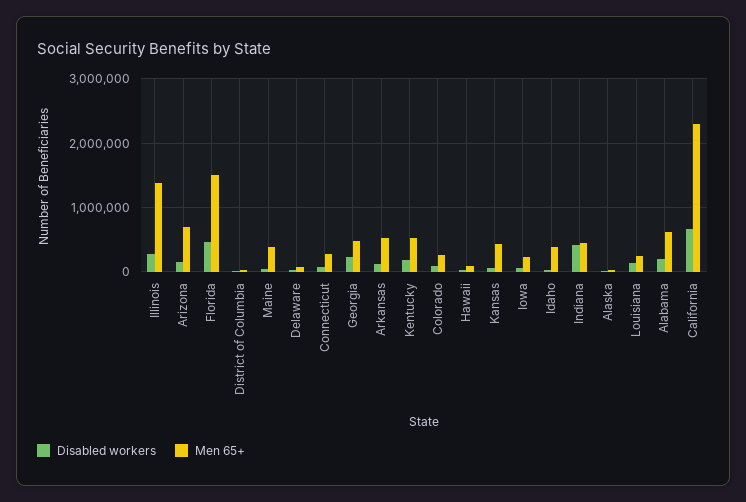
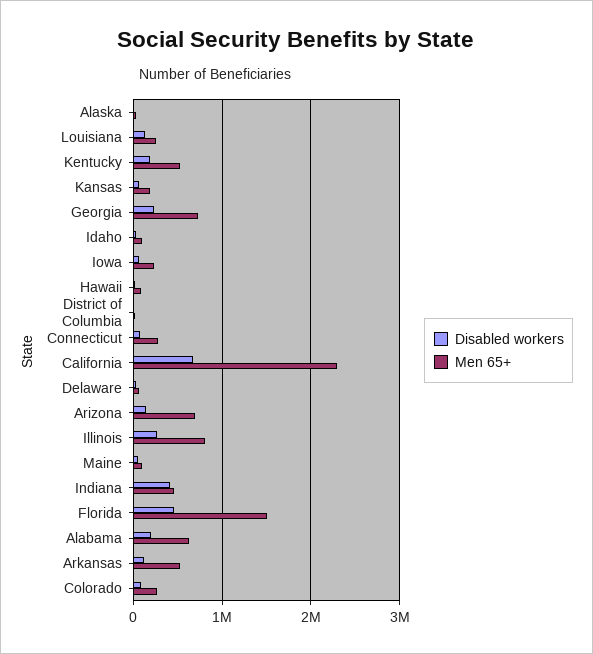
  {
    "Disabled workers": {
      "Illinois": 300000,
      "Arizona": 100000,
      "Florida": 500000,
      "District of Columbia": 0,
      "Maine": 100000,
      "Delaware": 0,
      "Connecticut": 100000,
      "Georgia": 200000,
      "Arkansas": 100000,
      "Kentucky": 200000,
      "Colorado": 100000,
      "Hawaii": 0,
      "Kansas": 100000,
      "Iowa": 100000,
      "Idaho": 0,
      "Indiana": 400000,
      "Alaska": 0,
      "Louisiana": 100000,
      "Alabama": 200000,
      "California": 700000
    },
    "Men 65+": {
-     "Illinois": 1400000,
+     "Illinois": 800000,
      "Arizona": 700000,
      "Florida": 1500000,
      "District of Columbia": 0,
-     "Maine": 400000,
+     "Maine": 100000,
      "Delaware": 100000,
      "Connecticut": 300000,
-     "Georgia": 500000,
+     "Georgia": 700000,
      "Arkansas": 500000,
      "Kentucky": 500000,
      "Colorado": 300000,
      "Hawaii": 100000,
-     "Kansas": 400000,
+     "Kansas": 200000,
      "Iowa": 200000,
-     "Idaho": 400000,
+     "Idaho": 100000,
      "Indiana": 500000,
      "Alaska": 0,
      "Louisiana": 300000,
      "Alabama": 600000,
      "California": 2300000
    }
  }

